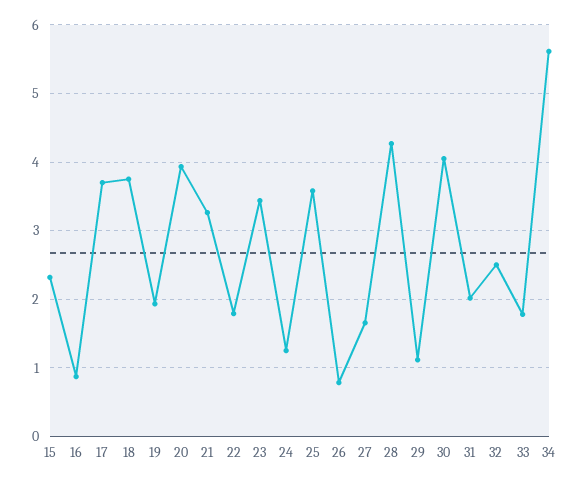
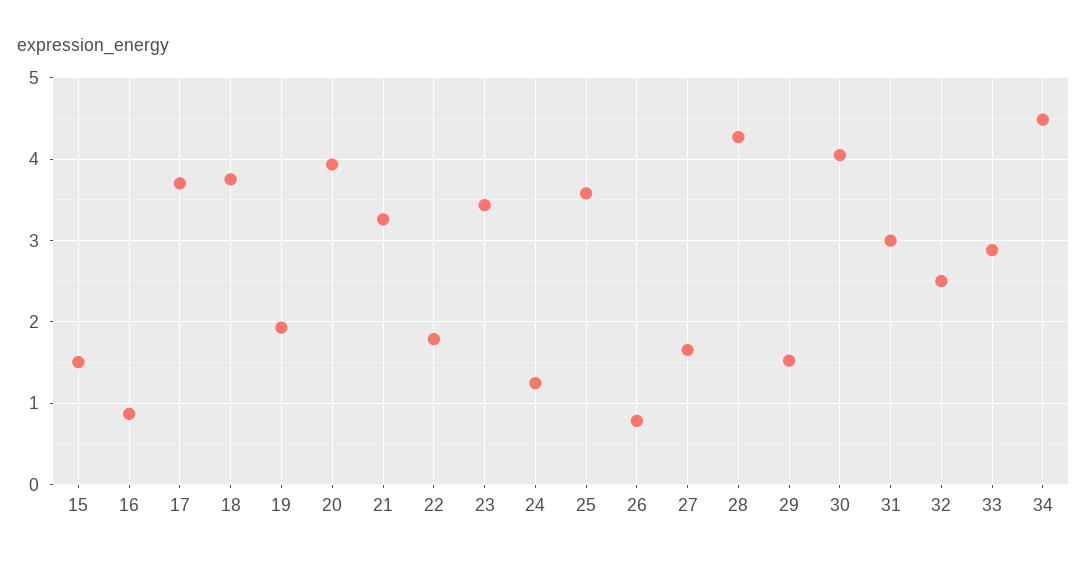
  {
-   "15": 2.3,
+   "15": 1.5,
    "16": 0.9,
    "17": 3.7,
    "18": 3.8,
    "19": 1.9,
    "20": 3.9,
    "21": 3.3,
    "22": 1.8,
    "23": 3.4,
    "24": 1.2,
    "25": 3.6,
    "26": 0.8,
    "27": 1.7,
    "28": 4.3,
-   "29": 1.1,
+   "29": 1.5,
    "30": 4,
-   "31": 2,
+   "31": 3,
    "32": 2.5,
-   "33": 1.8,
+   "33": 2.9,
-   "34": 5.6
+   "34": 4.5
  }

